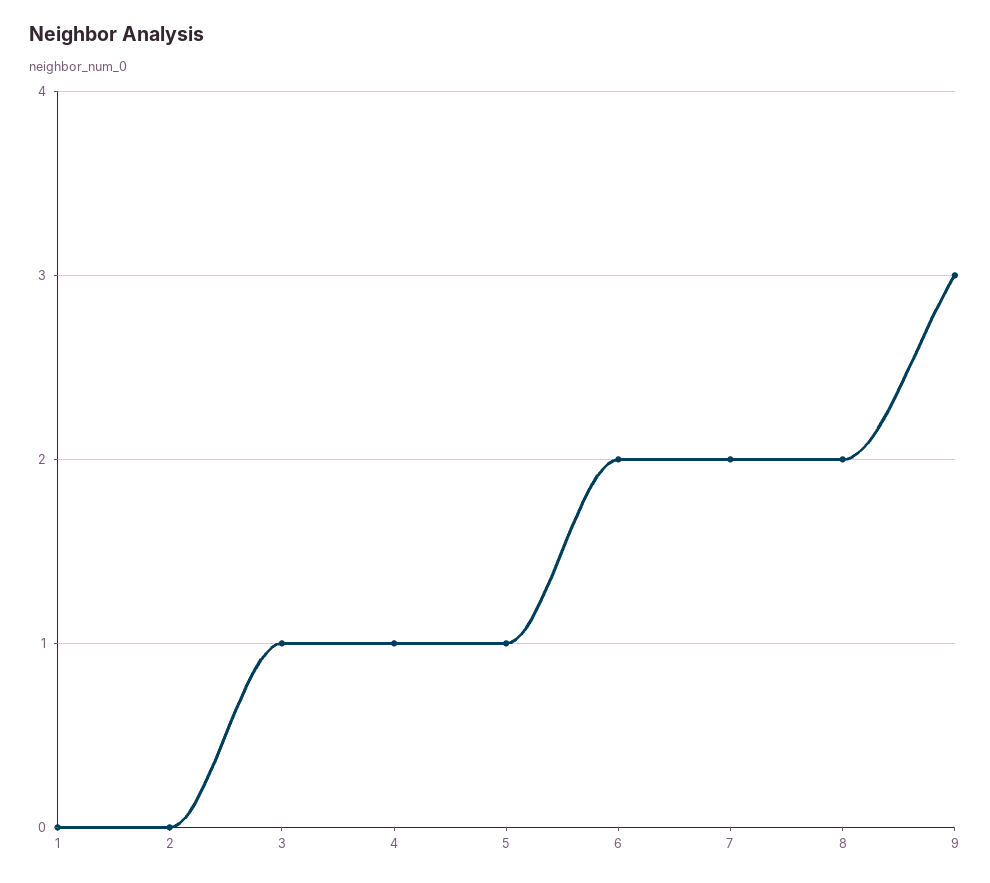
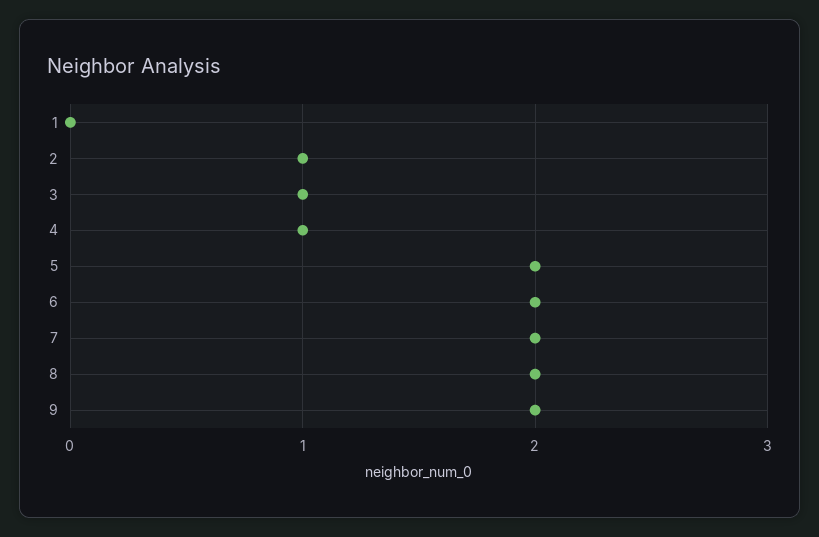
  {
    "1": 0,
-   "2": 0,
+   "2": 1,
    "3": 1,
    "4": 1,
-   "5": 1,
+   "5": 2,
    "6": 2,
    "7": 2,
    "8": 2,
-   "9": 3
+   "9": 2
  }

